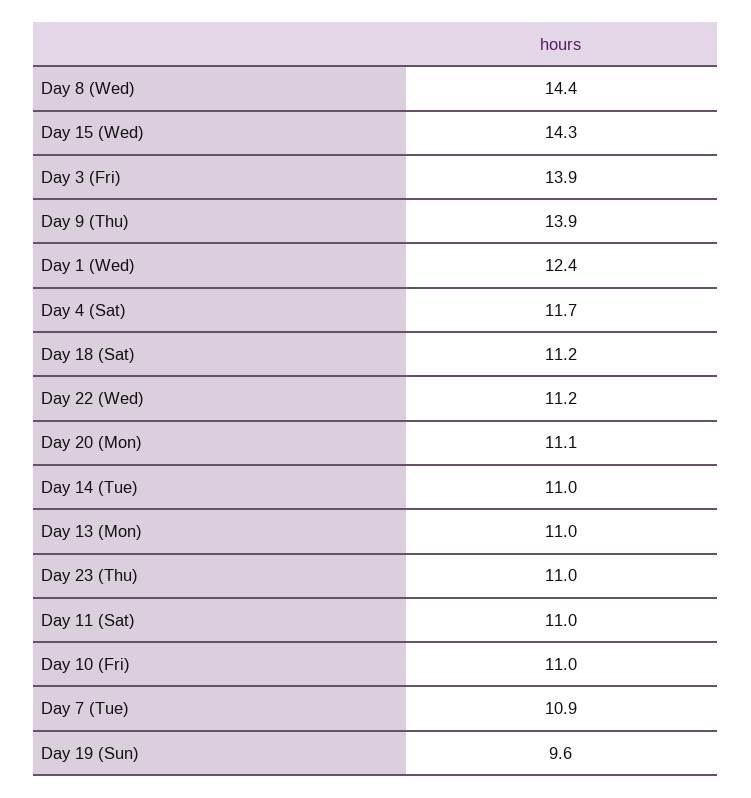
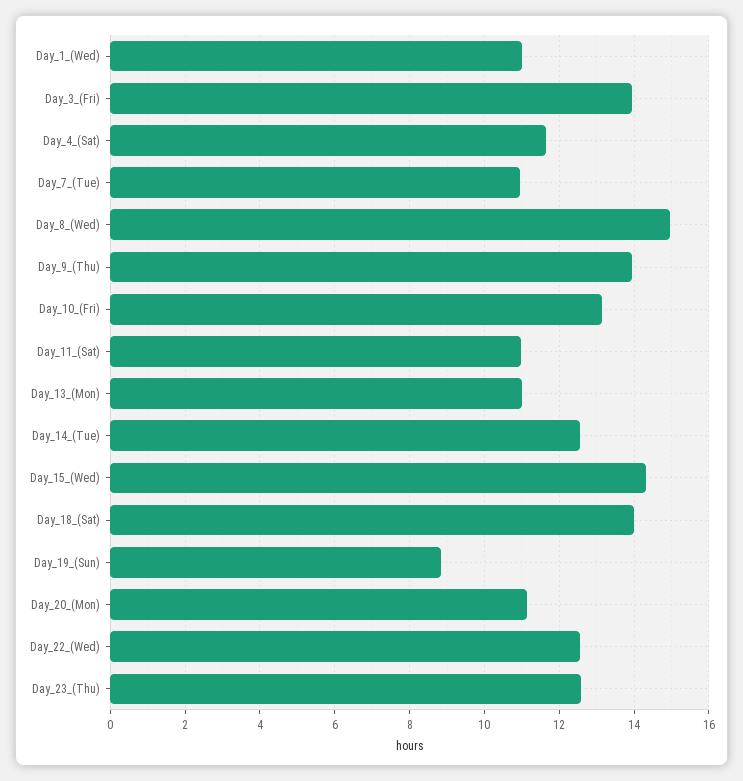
  {
-   "Day 8 (Wed)": 14.4,
+   "Day 8 (Wed)": 15,
    "Day 15 (Wed)": 14.3,
    "Day 3 (Fri)": 13.9,
    "Day 9 (Thu)": 13.9,
-   "Day 1 (Wed)": 12.4,
+   "Day 1 (Wed)": 11,
    "Day 4 (Sat)": 11.7,
-   "Day 18 (Sat)": 11.2,
+   "Day 18 (Sat)": 14,
-   "Day 22 (Wed)": 11.2,
+   "Day 22 (Wed)": 12.6,
    "Day 20 (Mon)": 11.1,
-   "Day 14 (Tue)": 11,
+   "Day 14 (Tue)": 12.6,
    "Day 13 (Mon)": 11,
-   "Day 23 (Thu)": 11,
+   "Day 23 (Thu)": 12.6,
    "Day 11 (Sat)": 11,
-   "Day 10 (Fri)": 11,
+   "Day 10 (Fri)": 13.2,
    "Day 7 (Tue)": 10.9,
-   "Day 19 (Sun)": 9.6
+   "Day 19 (Sun)": 8.8
  }

